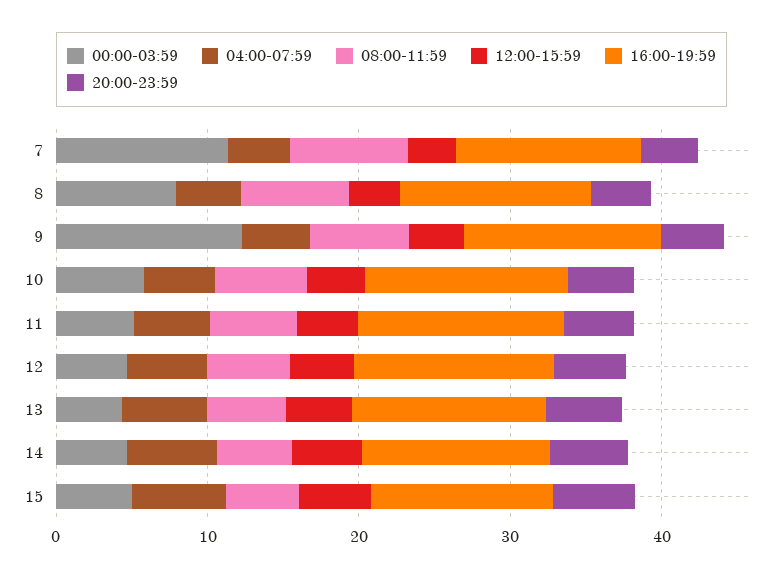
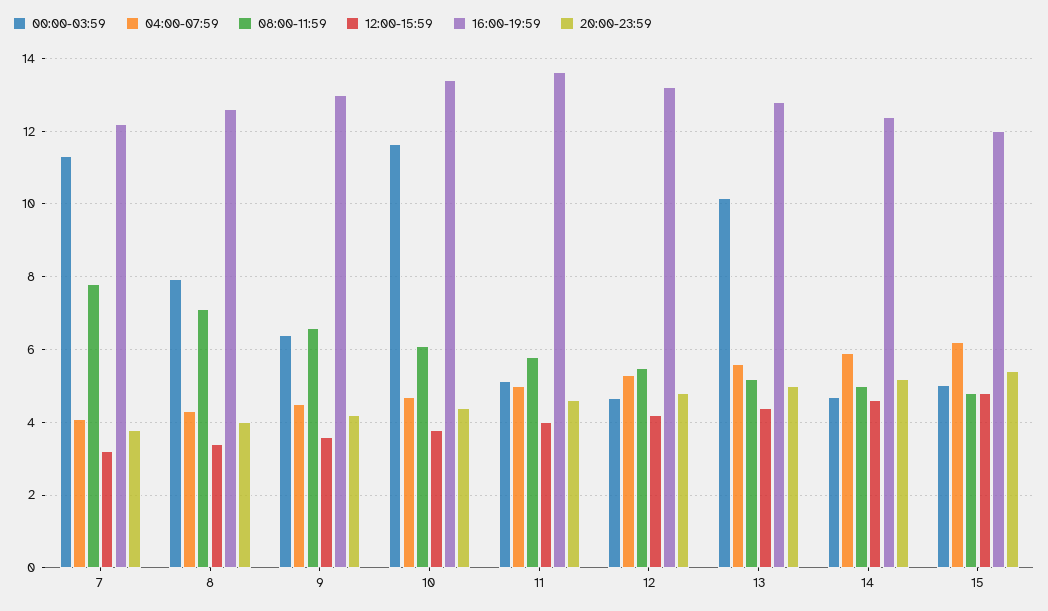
  {
    "00:00-03:59": {
      "7": 11.4,
      "8": 8,
-     "9": 12,
+     "9": 6.4,
-     "10": 6,
+     "10": 11.6,
      "11": 5.2,
      "12": 4.6,
-     "13": 4,
+     "13": 10.2,
      "14": 4.8,
      "15": 5
    },
    "04:00-07:59": {
      "7": 4.2,
      "8": 4.4,
      "9": 4.6,
      "10": 4.8,
      "11": 5,
      "12": 5.4,
      "13": 5.6,
      "14": 6,
      "15": 6.2
    },
    "08:00-11:59": {
      "7": 7.8,
      "8": 7.2,
      "9": 6.6,
      "10": 6.2,
      "11": 5.8,
      "12": 5.6,
      "13": 5.2,
      "14": 5,
      "15": 4.8
    },
    "12:00-15:59": {
      "7": 3.2,
      "8": 3.4,
      "9": 3.6,
      "10": 3.8,
      "11": 4,
      "12": 4.2,
      "13": 4.4,
      "14": 4.6,
      "15": 4.8
    },
    "16:00-19:59": {
      "7": 12.2,
      "8": 12.6,
      "9": 13,
      "10": 13.4,
      "11": 13.6,
      "12": 13.2,
      "13": 12.8,
      "14": 12.4,
      "15": 12
    },
    "20:00-23:59": {
      "7": 3.8,
      "8": 4,
      "9": 4.2,
      "10": 4.4,
      "11": 4.6,
      "12": 4.8,
      "13": 5,
      "14": 5.2,
      "15": 5.4
    }
  }

